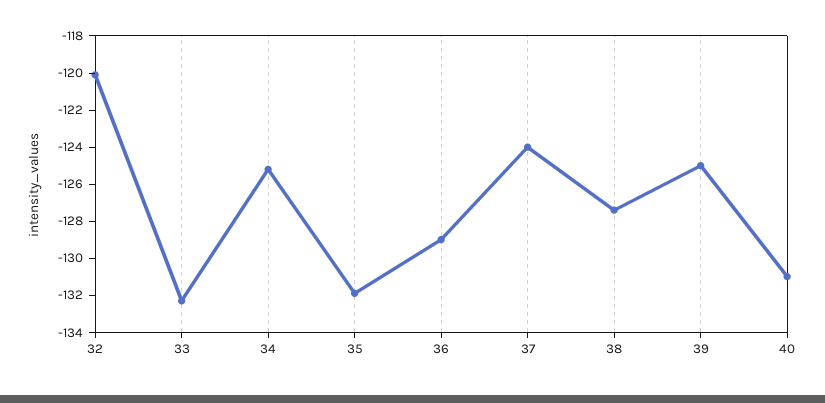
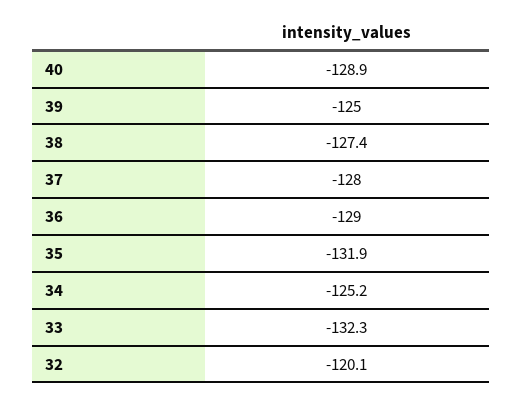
  {
    "32": -120.1,
    "33": -132.3,
    "34": -125.2,
    "35": -131.9,
    "36": -129,
-   "37": -124,
+   "37": -128,
    "38": -127.4,
    "39": -125,
-   "40": -131
+   "40": -128.9
  }

